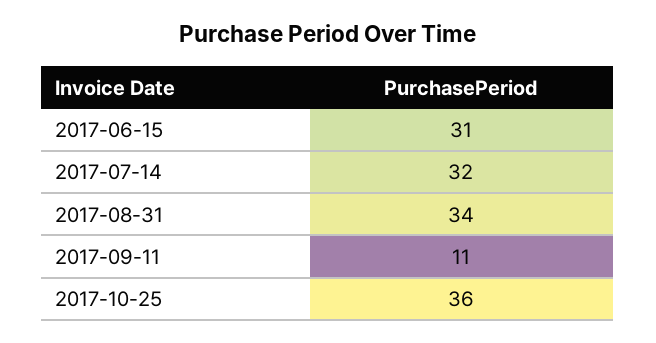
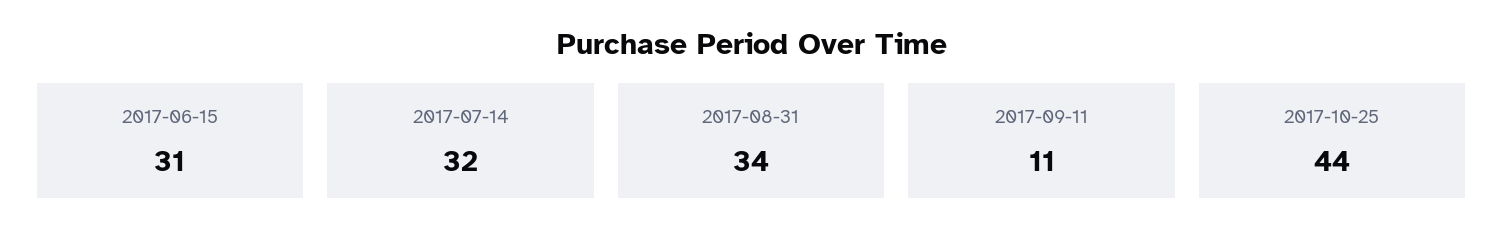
  {
    "2017-06-15": 31,
    "2017-07-14": 32,
    "2017-08-31": 34,
    "2017-09-11": 11,
-   "2017-10-25": 36
+   "2017-10-25": 44
  }

